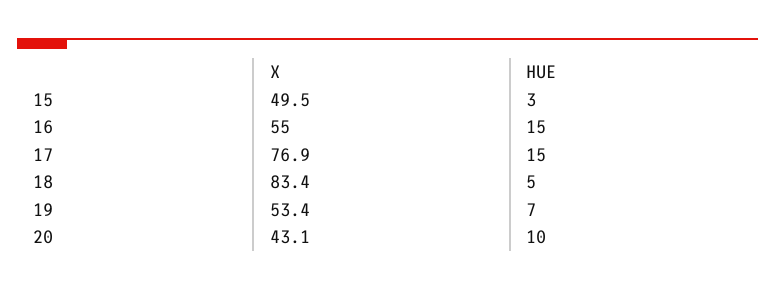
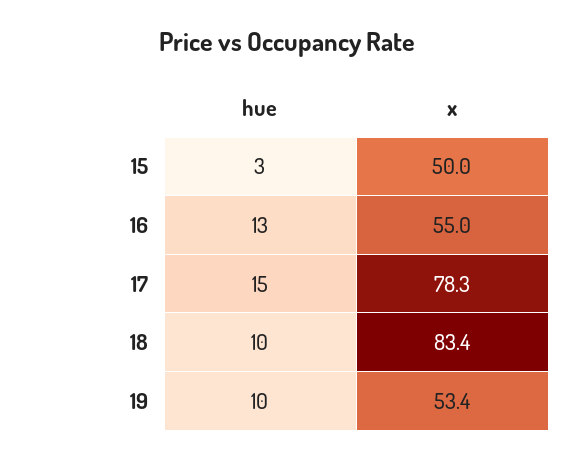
  {
    "X": {
-     "15": 49.5,
+     "15": 50,
      "16": 55,
-     "17": 76.9,
+     "17": 78.3,
      "18": 83.4,
-     "19": 53.4,
+     "19": 53.4
-     "20": 43.1
    },
    "HUE": {
      "15": 3,
-     "16": 15,
+     "16": 13,
      "17": 15,
-     "18": 5,
+     "18": 10,
-     "19": 7,
+     "19": 10
-     "20": 10
    }
  }

